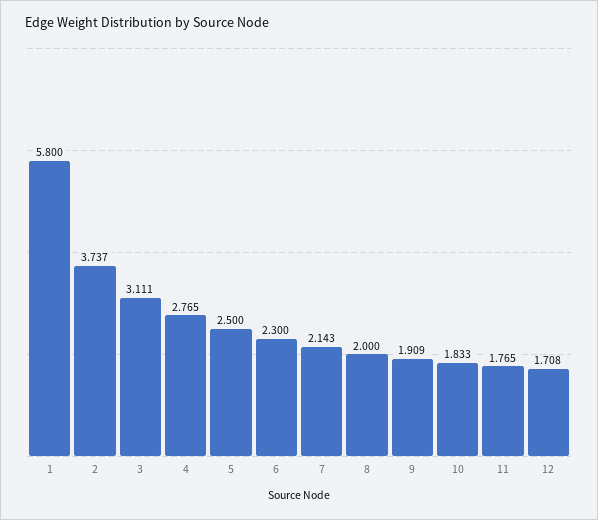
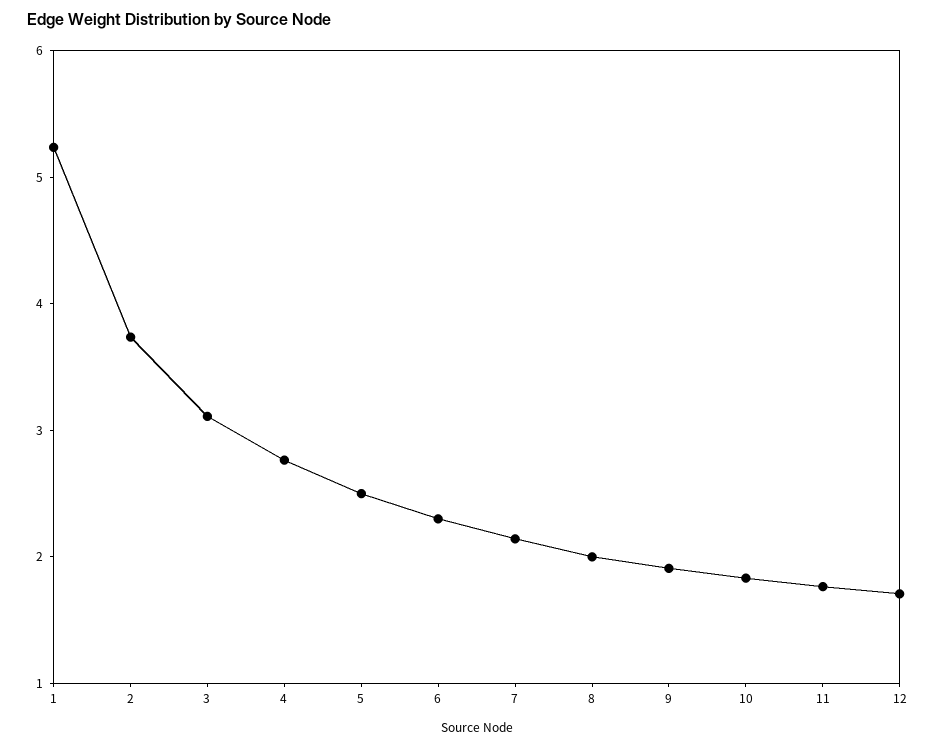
  {
-   "1": 5.8,
+   "1": 5.2,
    "2": 3.737,
    "3": 3.111,
    "4": 2.765,
    "5": 2.5,
    "6": 2.3,
    "7": 2.143,
    "8": 2,
    "9": 1.909,
    "10": 1.833,
    "11": 1.765,
    "12": 1.708
  }

